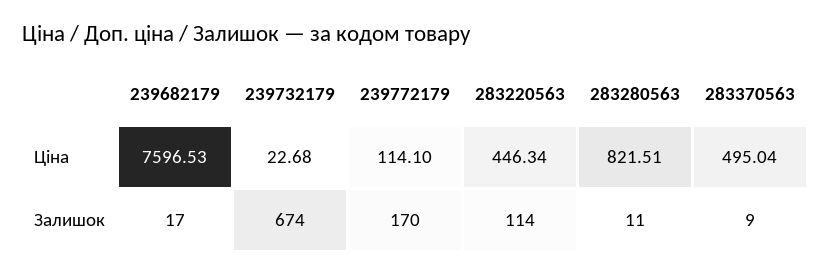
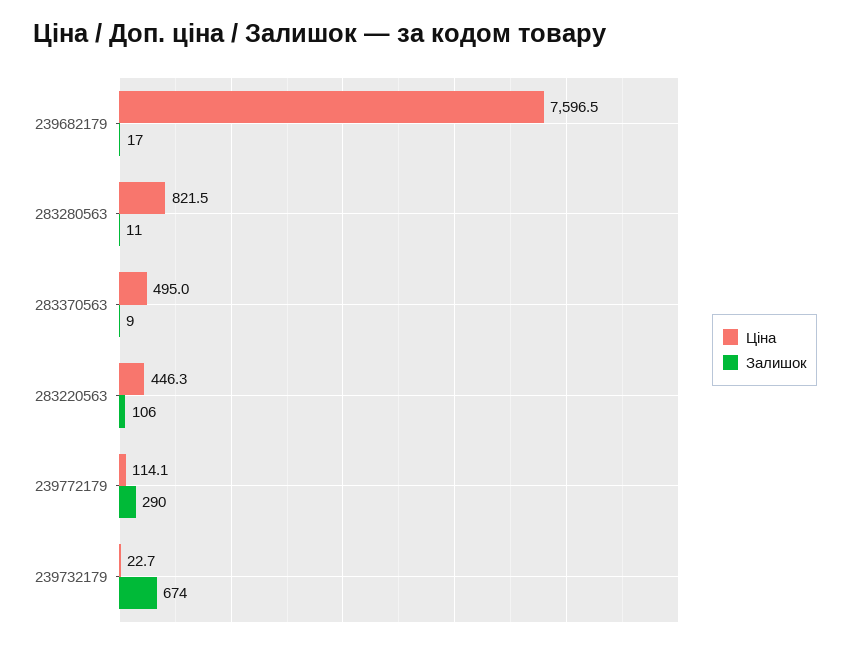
  {
    "Ціна": {
      "239682179": 7596.53,
      "239732179": 22.68,
      "239772179": 114.1,
      "283220563": 446.34,
      "283280563": 821.51,
      "283370563": 495.04
    },
    "Залишок": {
      "239682179": 17,
      "239732179": 674,
-     "239772179": 170,
+     "239772179": 290,
-     "283220563": 114,
+     "283220563": 106,
      "283280563": 11,
      "283370563": 9
    }
  }

